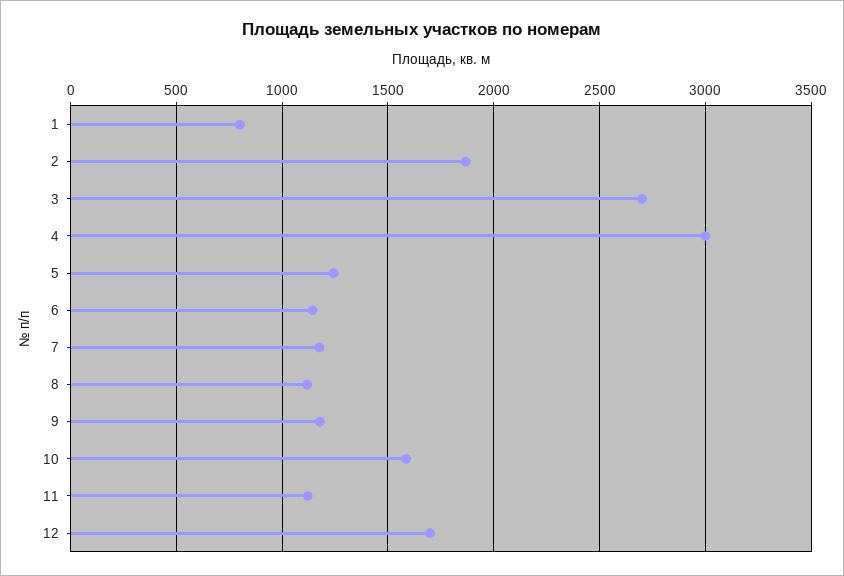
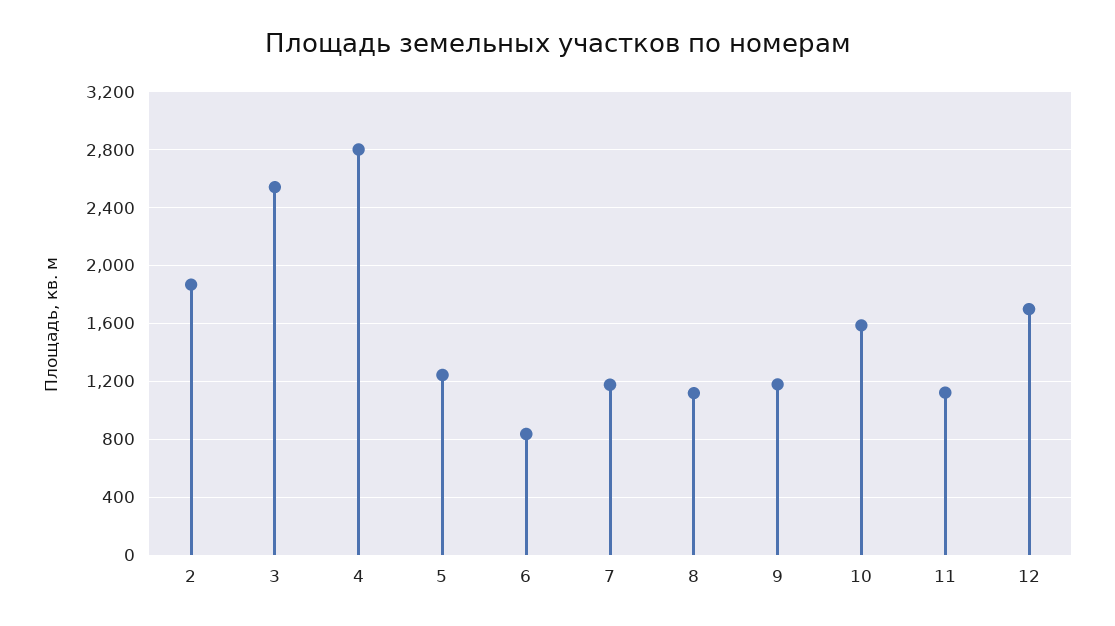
  {
-   "1": 800,
    "2": 1850,
-   "3": 2700,
+   "3": 2550,
-   "4": 3000,
+   "4": 2800,
    "5": 1250,
-   "6": 1150,
+   "6": 850,
    "7": 1200,
    "8": 1100,
    "9": 1200,
    "10": 1600,
    "11": 1100,
    "12": 1700
  }

